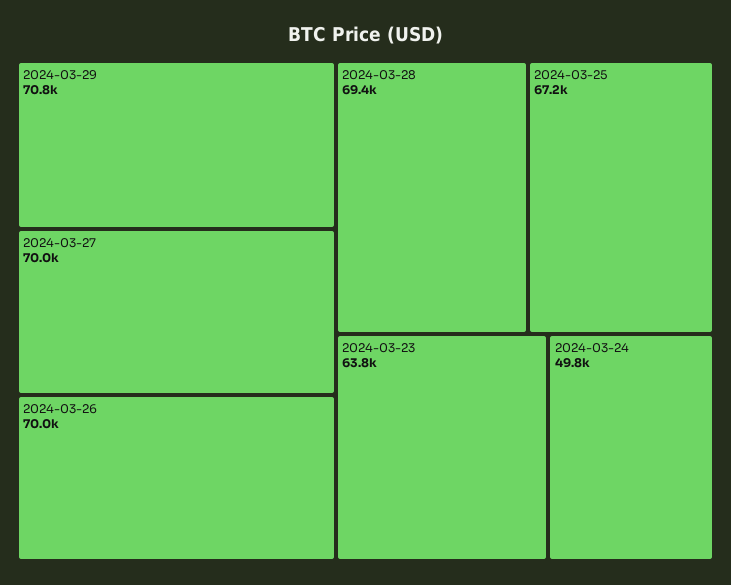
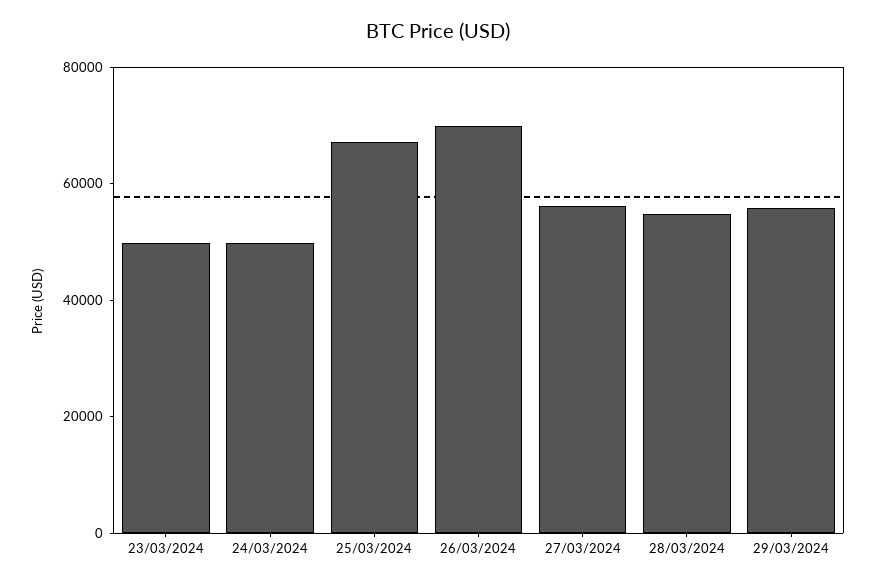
  {
-   "2024-03-29": 70800,
+   "2024-03-29": 55000,
-   "2024-03-27": 70000,
+   "2024-03-27": 55000,
    "2024-03-26": 70000,
-   "2024-03-28": 69400,
+   "2024-03-28": 55000,
    "2024-03-25": 67200,
-   "2024-03-23": 63800,
+   "2024-03-23": 50000,
    "2024-03-24": 49800
  }

